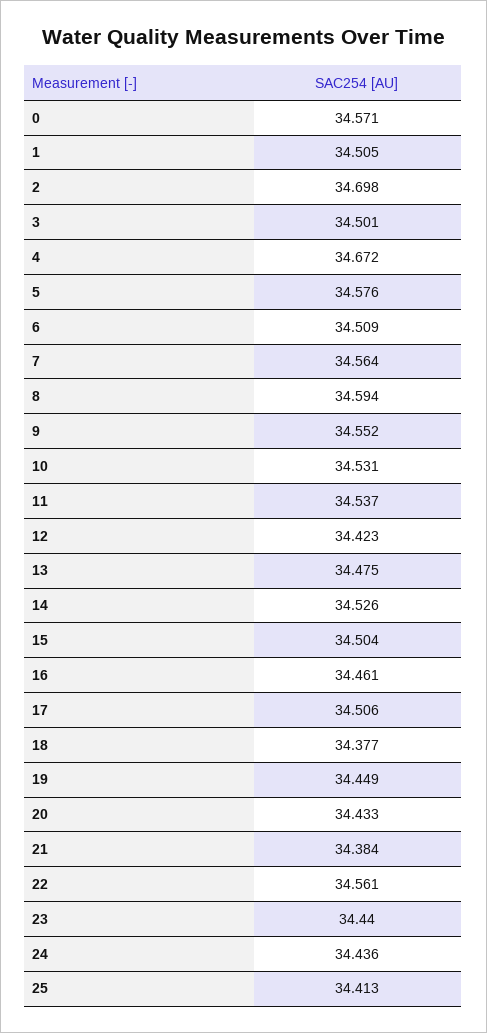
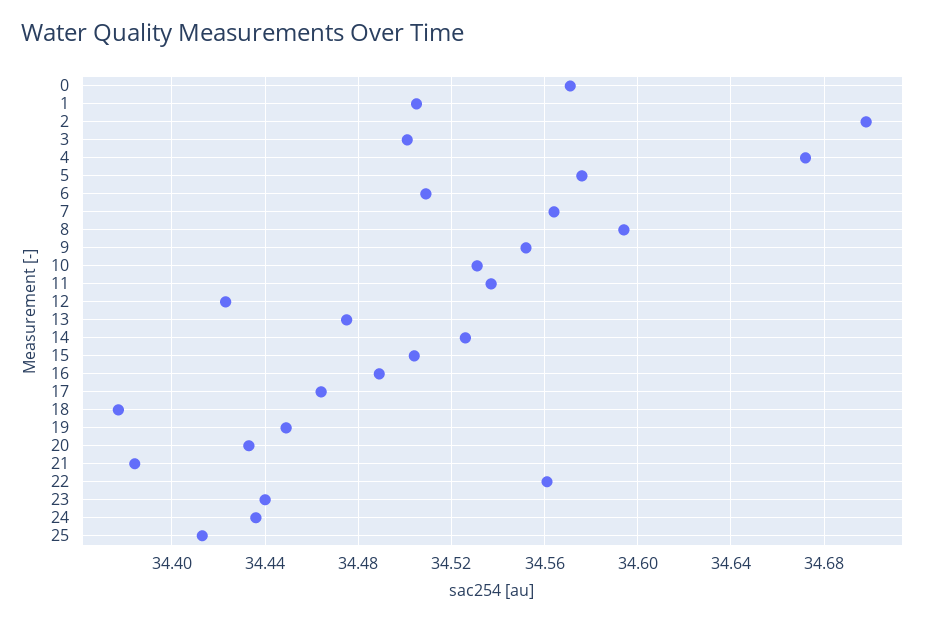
  {
    "0": 34.571,
    "1": 34.505,
    "2": 34.698,
    "3": 34.501,
    "4": 34.672,
    "5": 34.576,
    "6": 34.509,
    "7": 34.564,
    "8": 34.594,
    "9": 34.552,
    "10": 34.531,
    "11": 34.537,
    "12": 34.423,
    "13": 34.475,
    "14": 34.526,
    "15": 34.504,
-   "16": 34.461,
+   "16": 34.49,
-   "17": 34.506,
+   "17": 34.465,
    "18": 34.377,
    "19": 34.449,
    "20": 34.433,
    "21": 34.384,
    "22": 34.561,
    "23": 34.44,
    "24": 34.436,
    "25": 34.413
  }

